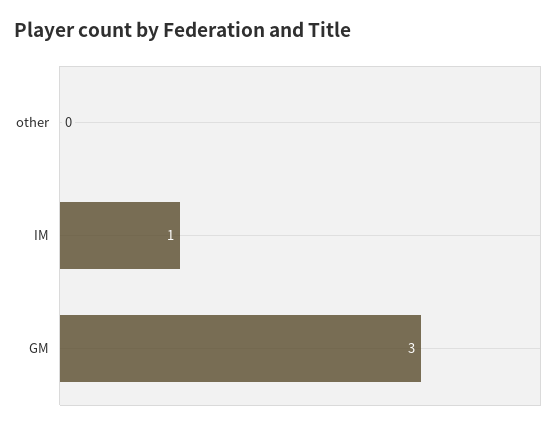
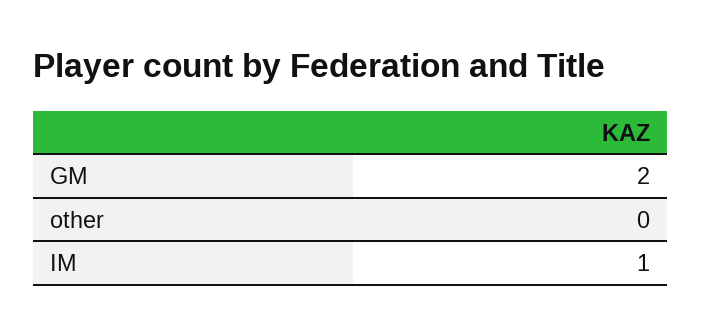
  {
    "other": 0,
    "IM": 1,
-   "GM": 3
+   "GM": 2
  }

